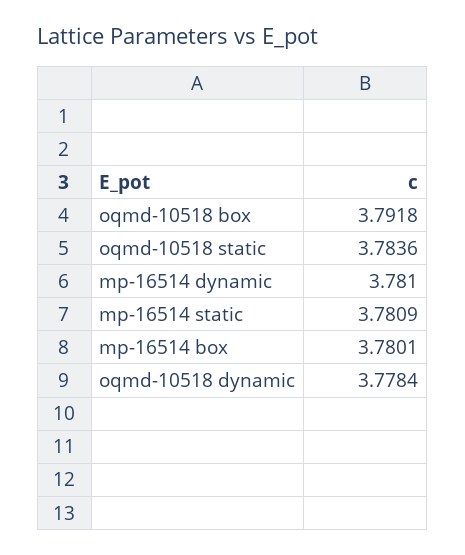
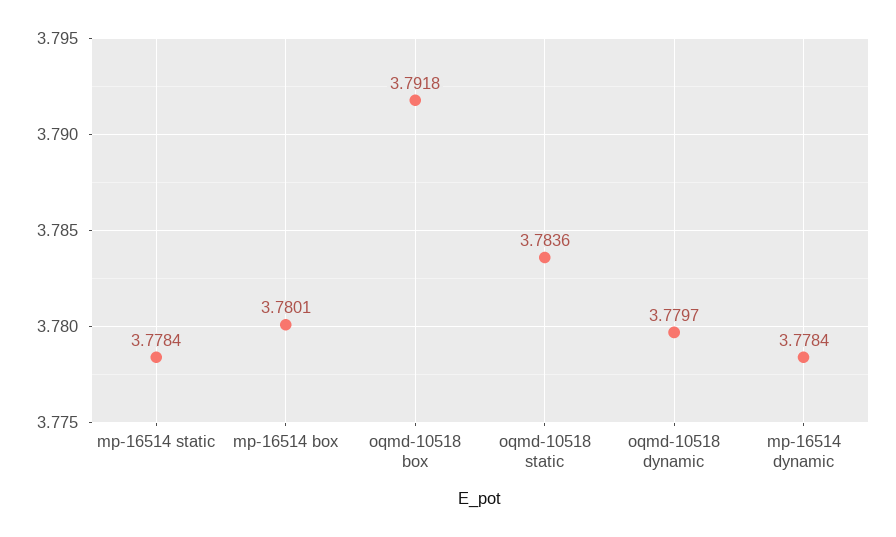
  {
    "oqmd-10518 box": 3.7918,
    "oqmd-10518 static": 3.7836,
-   "mp-16514 dynamic": 3.781,
+   "mp-16514 dynamic": 3.7784,
-   "mp-16514 static": 3.7809,
+   "mp-16514 static": 3.7784,
    "mp-16514 box": 3.7801,
-   "oqmd-10518 dynamic": 3.7784
+   "oqmd-10518 dynamic": 3.7797
  }

